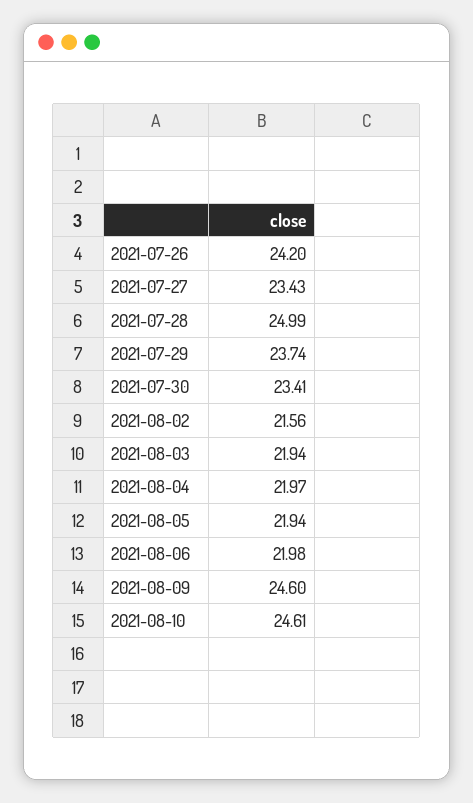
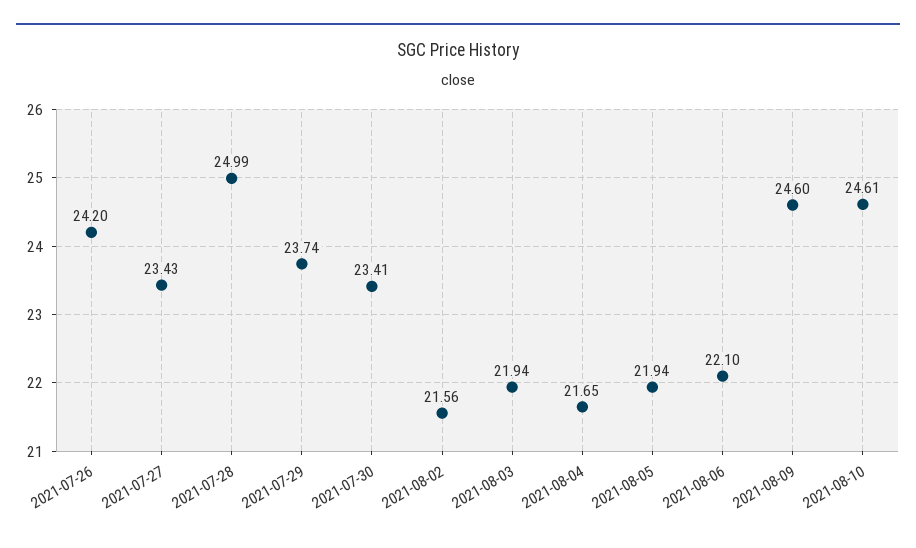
  {
    "2021-07-26": 24.2,
    "2021-07-27": 23.43,
    "2021-07-28": 24.99,
    "2021-07-29": 23.74,
    "2021-07-30": 23.41,
    "2021-08-02": 21.56,
    "2021-08-03": 21.94,
-   "2021-08-04": 21.97,
+   "2021-08-04": 21.65,
    "2021-08-05": 21.94,
-   "2021-08-06": 21.98,
+   "2021-08-06": 22.1,
    "2021-08-09": 24.6,
    "2021-08-10": 24.61
  }

